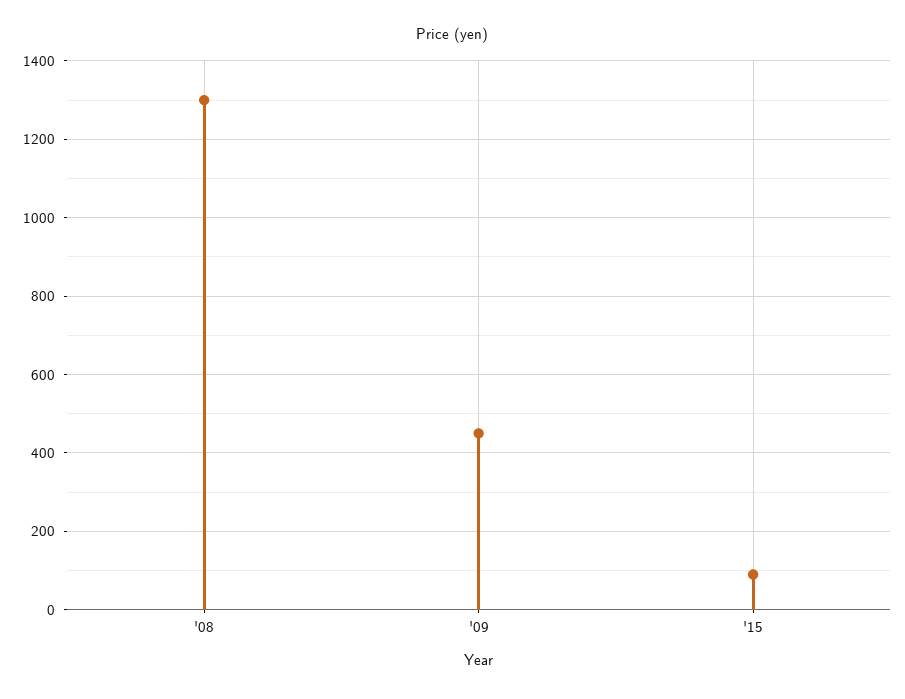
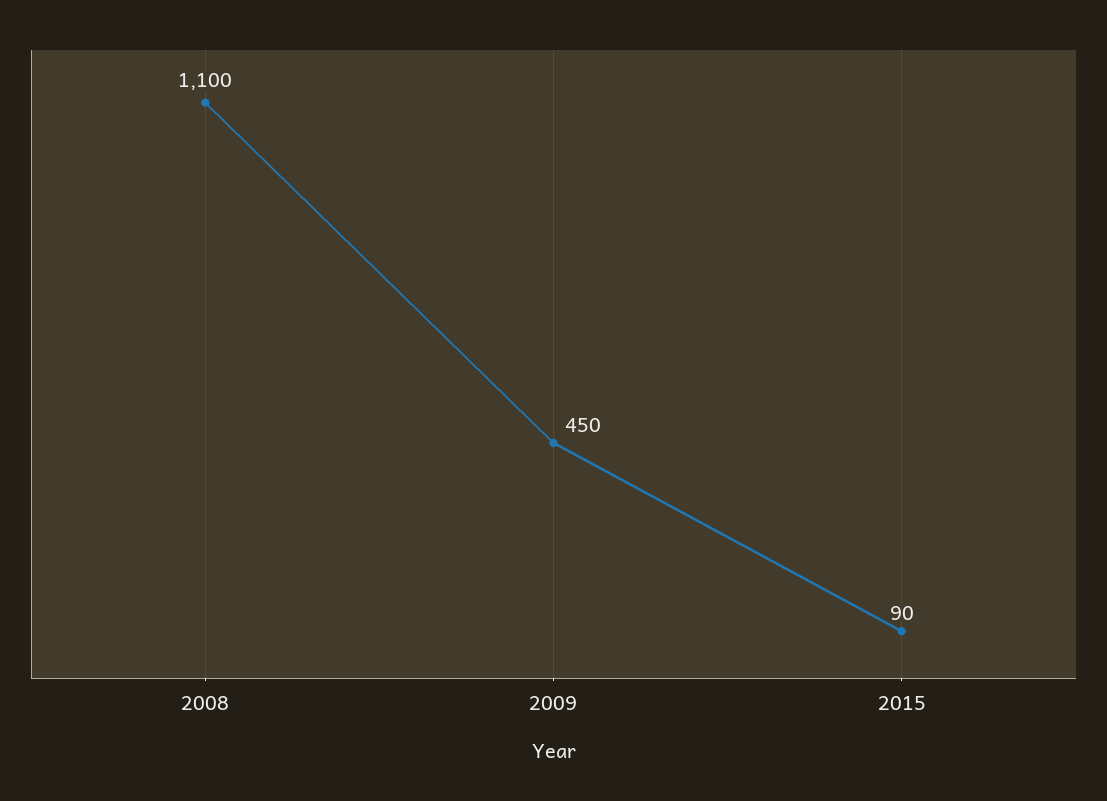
  {
-   "'08": 1300,
+   "'08": 1100,
    "'09": 450,
    "'15": 90
  }

